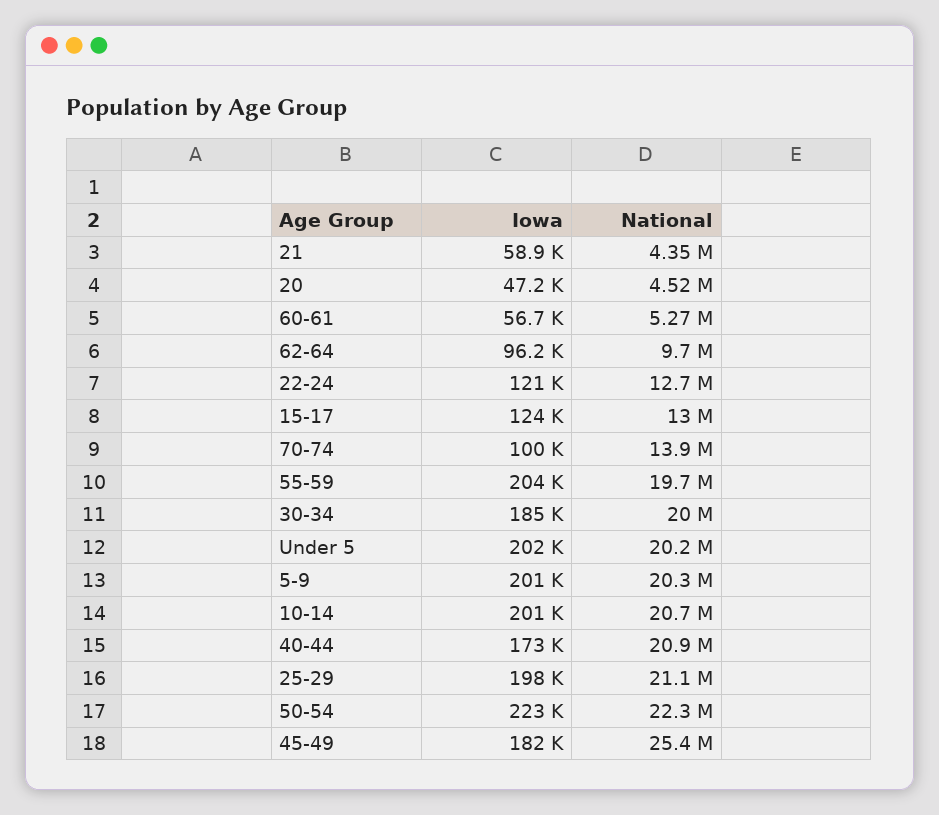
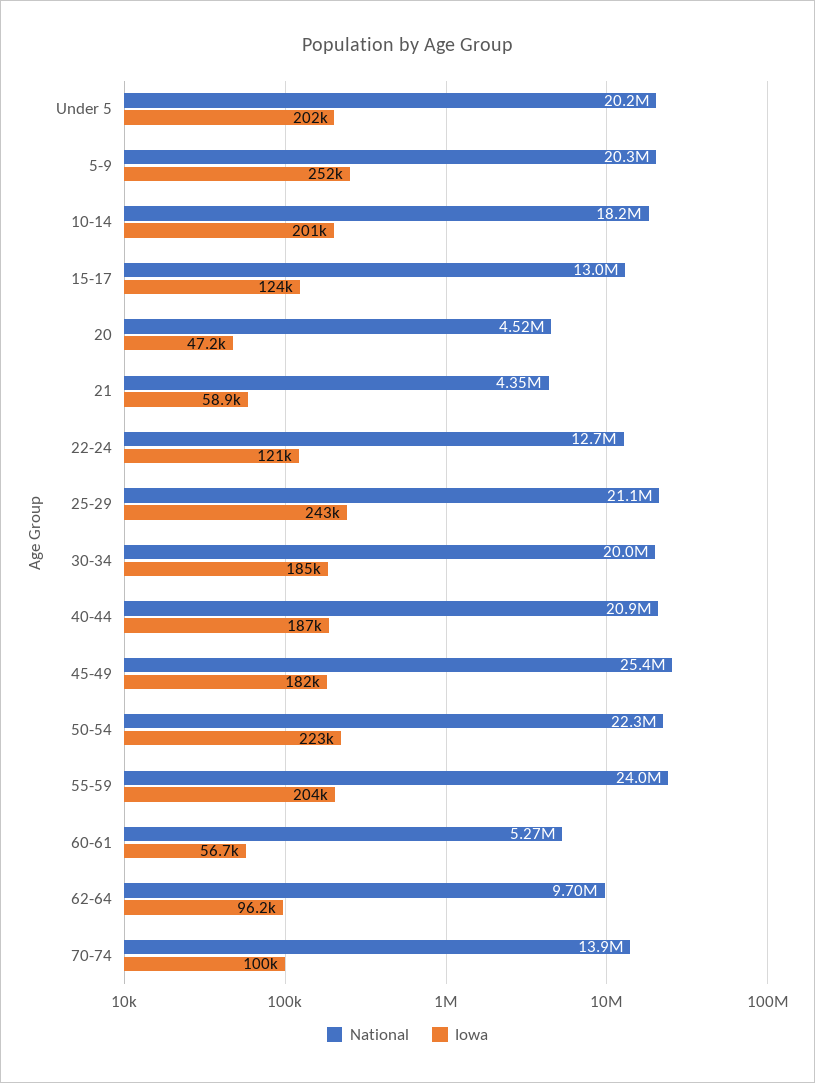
  {
    "Iowa": {
      "21": 58900,
      "20": 47200,
      "60-61": 56700,
      "62-64": 96200,
      "22-24": 121000,
      "15-17": 124000,
      "70-74": 100000,
      "55-59": 204000,
      "30-34": 185000,
      "Under 5": 202000,
-     "5-9": 201000,
+     "5-9": 252000,
      "10-14": 201000,
-     "40-44": 173000,
+     "40-44": 187000,
-     "25-29": 198000,
+     "25-29": 243000,
      "50-54": 223000,
      "45-49": 182000
    },
    "National": {
      "21": 4350000,
      "20": 4520000,
      "60-61": 5270000,
      "62-64": 9700000,
      "22-24": 12700000,
      "15-17": 13000000,
      "70-74": 13900000,
-     "55-59": 19700000,
+     "55-59": 24000000,
      "30-34": 20000000,
      "Under 5": 20200000,
      "5-9": 20300000,
-     "10-14": 20700000,
+     "10-14": 18200000,
      "40-44": 20900000,
      "25-29": 21100000,
      "50-54": 22300000,
      "45-49": 25400000
    }
  }

